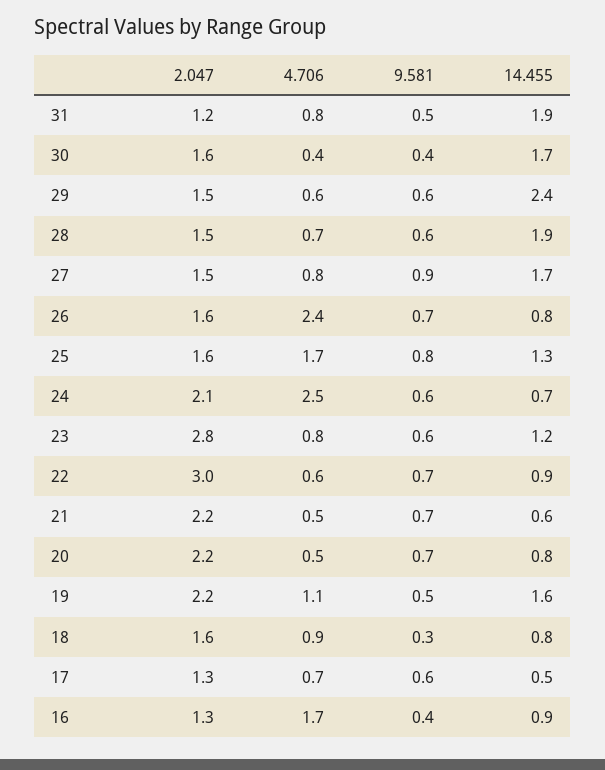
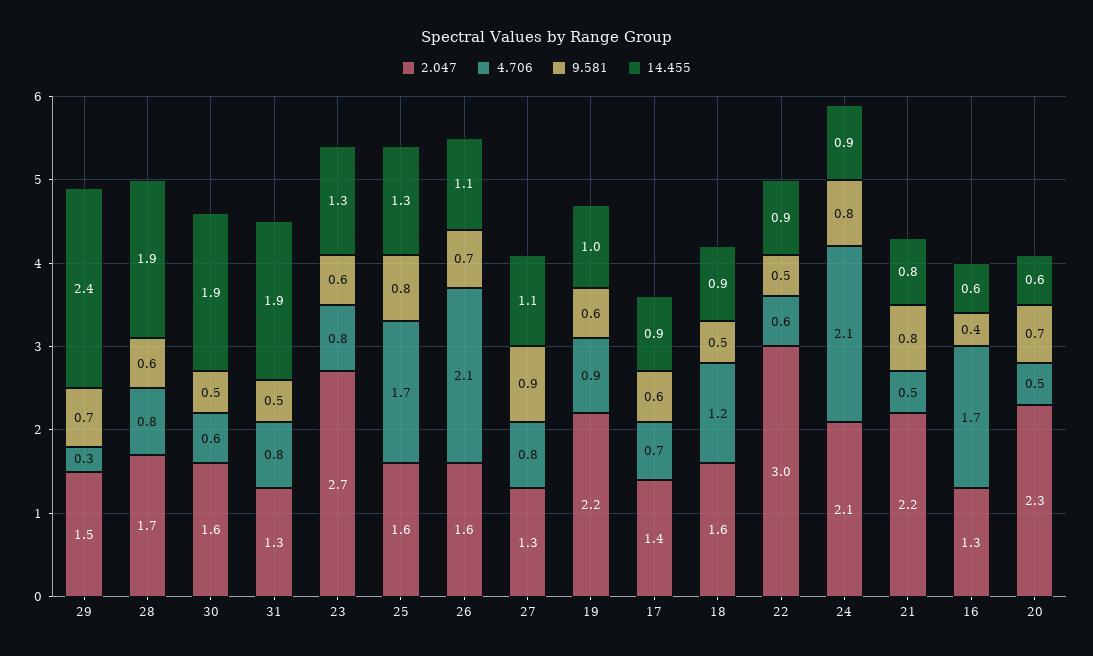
  {
    "2.047": {
-     "31": 1.2,
+     "31": 1.3,
      "30": 1.6,
      "29": 1.5,
-     "28": 1.5,
+     "28": 1.7,
-     "27": 1.5,
+     "27": 1.3,
      "26": 1.6,
      "25": 1.6,
      "24": 2.1,
-     "23": 2.8,
+     "23": 2.7,
      "22": 3,
      "21": 2.2,
-     "20": 2.2,
+     "20": 2.3,
      "19": 2.2,
      "18": 1.6,
-     "17": 1.3,
+     "17": 1.4,
      "16": 1.3
    },
    "4.706": {
      "31": 0.8,
-     "30": 0.4,
+     "30": 0.6,
-     "29": 0.6,
+     "29": 0.3,
-     "28": 0.7,
+     "28": 0.8,
      "27": 0.8,
-     "26": 2.4,
+     "26": 2.1,
      "25": 1.7,
-     "24": 2.5,
+     "24": 2.1,
      "23": 0.8,
      "22": 0.6,
      "21": 0.5,
      "20": 0.5,
-     "19": 1.1,
+     "19": 0.9,
-     "18": 0.9,
+     "18": 1.2,
      "17": 0.7,
      "16": 1.7
    },
    "9.581": {
      "31": 0.5,
-     "30": 0.4,
+     "30": 0.5,
-     "29": 0.6,
+     "29": 0.7,
      "28": 0.6,
      "27": 0.9,
      "26": 0.7,
      "25": 0.8,
-     "24": 0.6,
+     "24": 0.8,
      "23": 0.6,
-     "22": 0.7,
+     "22": 0.5,
-     "21": 0.7,
+     "21": 0.8,
      "20": 0.7,
-     "19": 0.5,
+     "19": 0.6,
-     "18": 0.3,
+     "18": 0.5,
      "17": 0.6,
      "16": 0.4
    },
    "14.455": {
      "31": 1.9,
-     "30": 1.7,
+     "30": 1.9,
      "29": 2.4,
      "28": 1.9,
-     "27": 1.7,
+     "27": 1.1,
-     "26": 0.8,
+     "26": 1.1,
      "25": 1.3,
-     "24": 0.7,
+     "24": 0.9,
-     "23": 1.2,
+     "23": 1.3,
      "22": 0.9,
-     "21": 0.6,
+     "21": 0.8,
-     "20": 0.8,
+     "20": 0.6,
-     "19": 1.6,
+     "19": 1,
-     "18": 0.8,
+     "18": 0.9,
-     "17": 0.5,
+     "17": 0.9,
-     "16": 0.9
+     "16": 0.6
    }
  }

